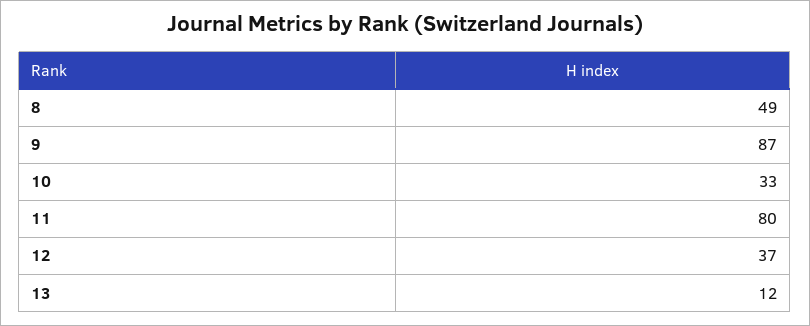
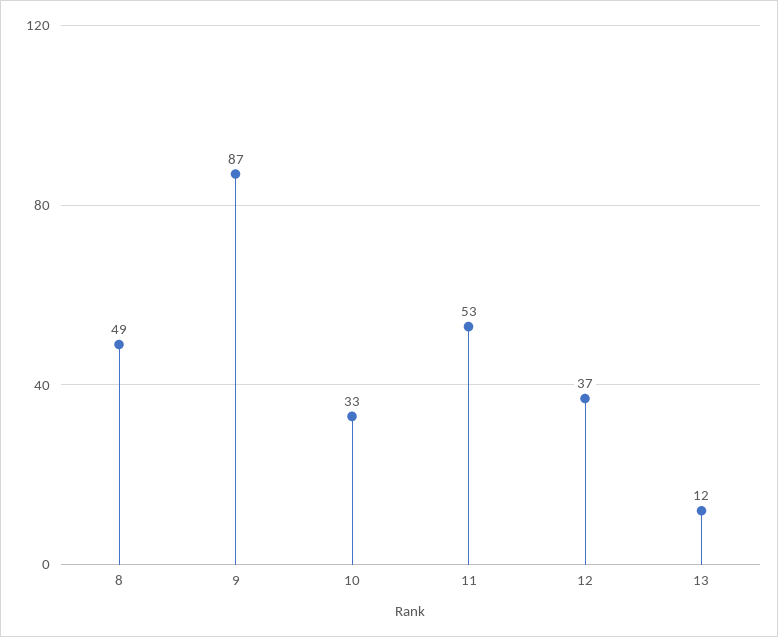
  {
    "8": 49,
    "9": 87,
    "10": 33,
-   "11": 80,
+   "11": 53,
    "12": 37,
    "13": 12
  }

